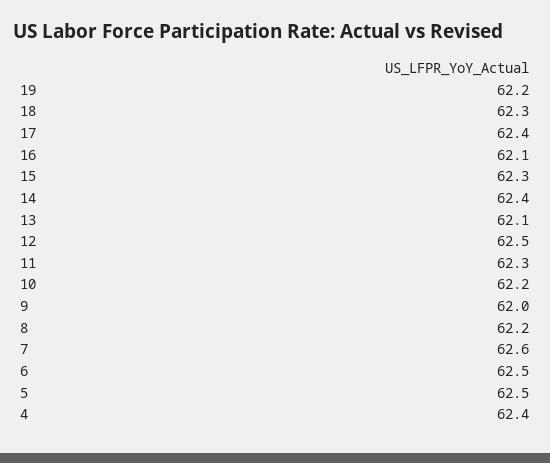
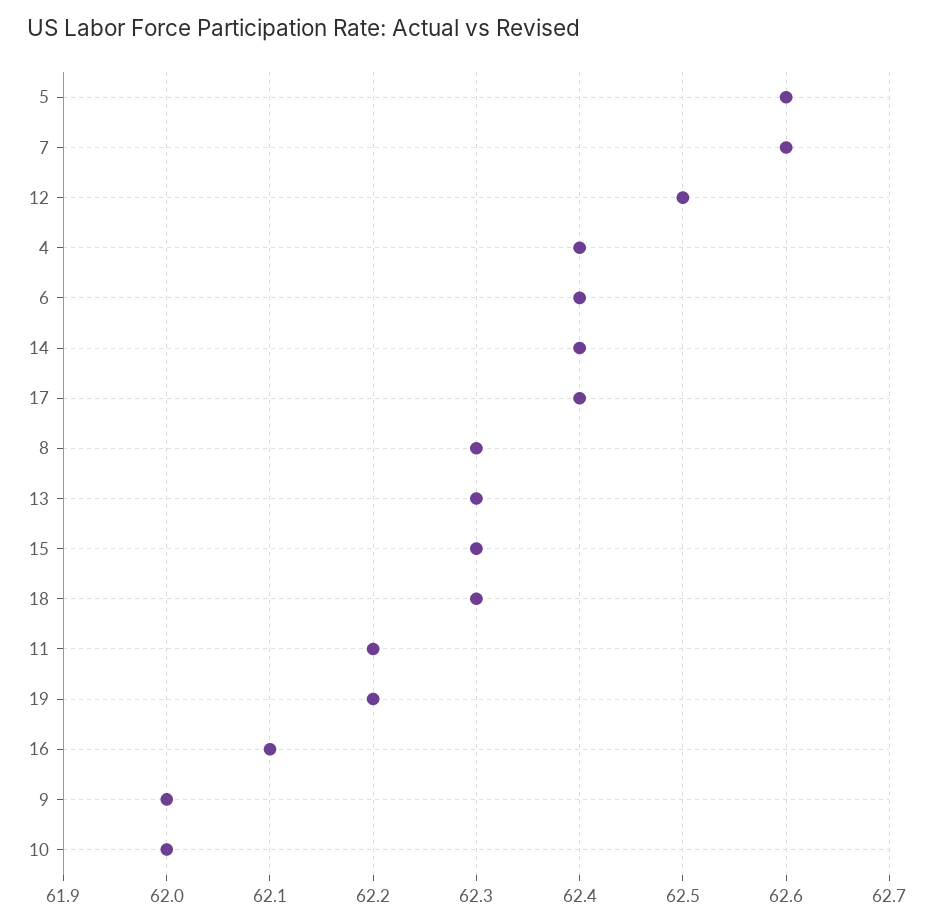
  {
    "19": 62.2,
    "18": 62.3,
    "17": 62.4,
    "16": 62.1,
    "15": 62.3,
    "14": 62.4,
-   "13": 62.1,
+   "13": 62.3,
    "12": 62.5,
-   "11": 62.3,
+   "11": 62.2,
-   "10": 62.2,
+   "10": 62,
    "9": 62,
-   "8": 62.2,
+   "8": 62.3,
    "7": 62.6,
-   "6": 62.5,
+   "6": 62.4,
-   "5": 62.5,
+   "5": 62.6,
    "4": 62.4
  }

